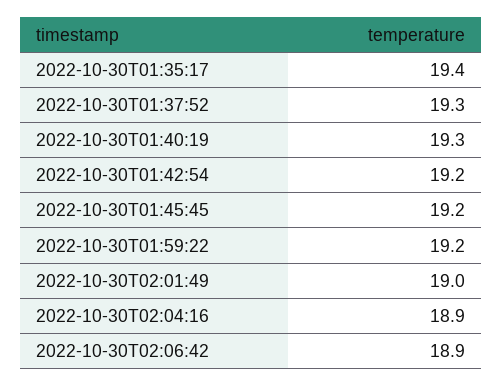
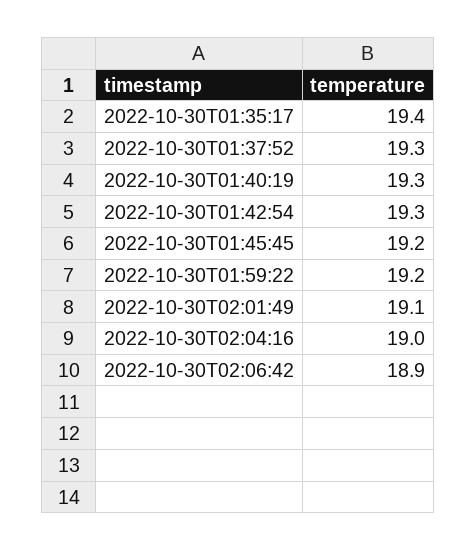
  {
    "2022-10-30T01:35:17": 19.4,
    "2022-10-30T01:37:52": 19.3,
    "2022-10-30T01:40:19": 19.3,
-   "2022-10-30T01:42:54": 19.2,
+   "2022-10-30T01:42:54": 19.3,
    "2022-10-30T01:45:45": 19.2,
    "2022-10-30T01:59:22": 19.2,
-   "2022-10-30T02:01:49": 19,
+   "2022-10-30T02:01:49": 19.1,
-   "2022-10-30T02:04:16": 18.9,
+   "2022-10-30T02:04:16": 19,
    "2022-10-30T02:06:42": 18.9
  }

